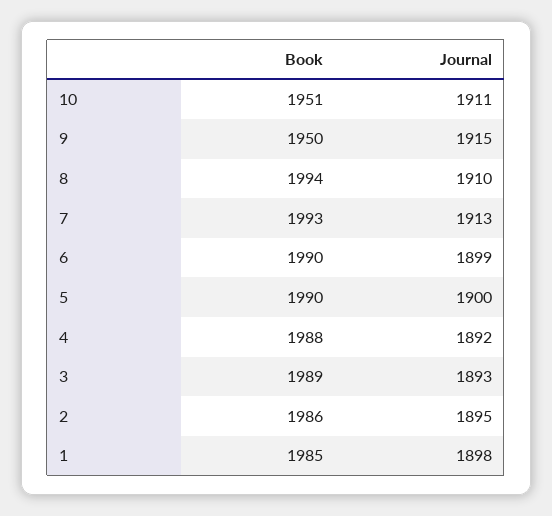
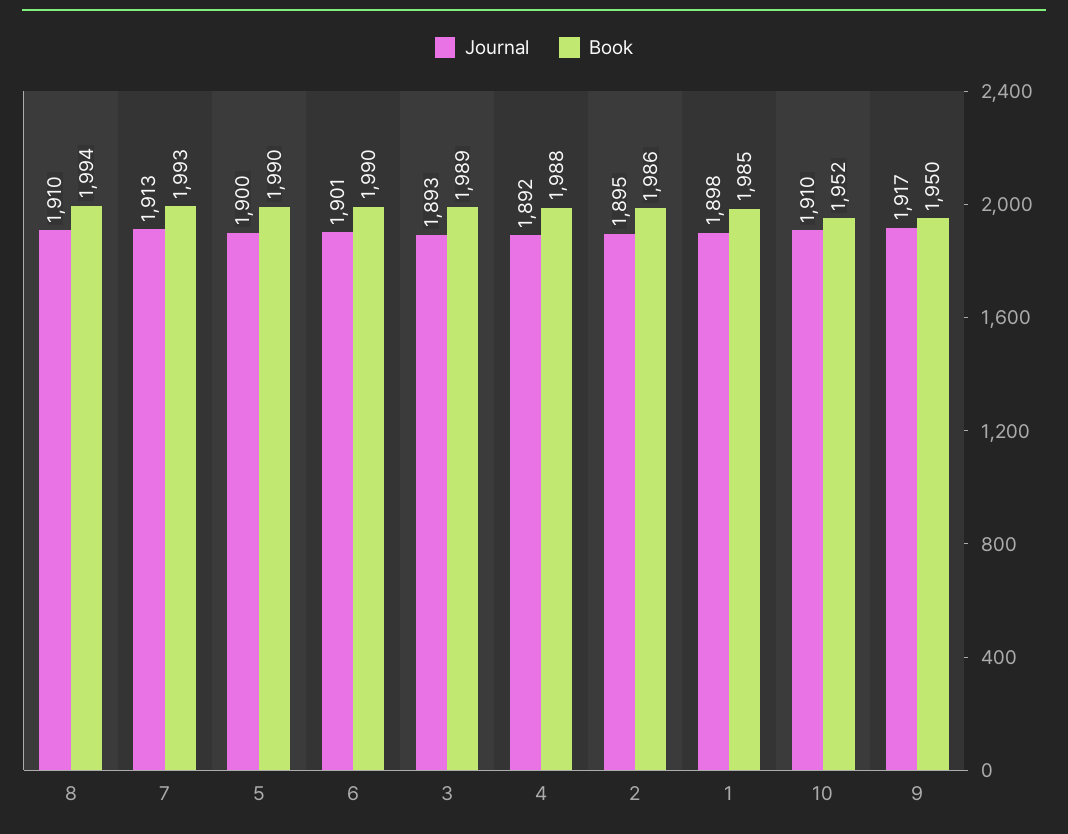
  {
    "Book": {
-     "10": 1951,
+     "10": 1952,
      "9": 1950,
      "8": 1994,
      "7": 1993,
      "6": 1990,
      "5": 1990,
      "4": 1988,
      "3": 1989,
      "2": 1986,
      "1": 1985
    },
    "Journal": {
-     "10": 1911,
+     "10": 1910,
-     "9": 1915,
+     "9": 1917,
      "8": 1910,
      "7": 1913,
-     "6": 1899,
+     "6": 1901,
      "5": 1900,
      "4": 1892,
      "3": 1893,
      "2": 1895,
      "1": 1898
    }
  }

